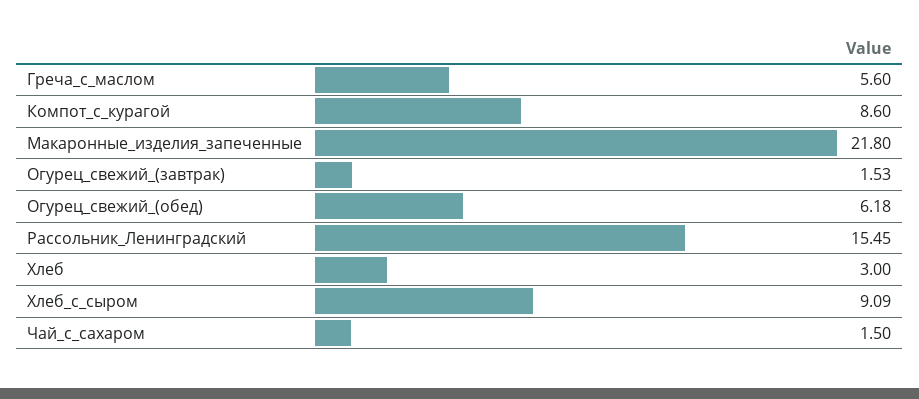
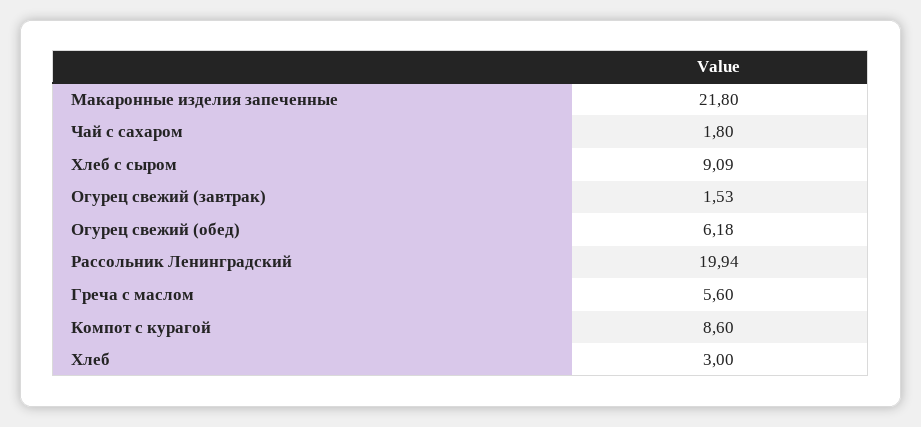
  {
    "Греча_с_маслом": 5.6,
    "Компот_с_курагой": 8.6,
    "Макаронные_изделия_запеченные": 21.8,
    "Огурец_свежий_(завтрак)": 1.53,
    "Огурец_свежий_(обед)": 6.18,
-   "Рассольник_Ленинградский": 15.45,
+   "Рассольник_Ленинградский": 19.94,
    "Хлеб": 3,
    "Хлеб_с_сыром": 9.09,
-   "Чай_с_сахаром": 1.5
+   "Чай_с_сахаром": 1.8
  }

